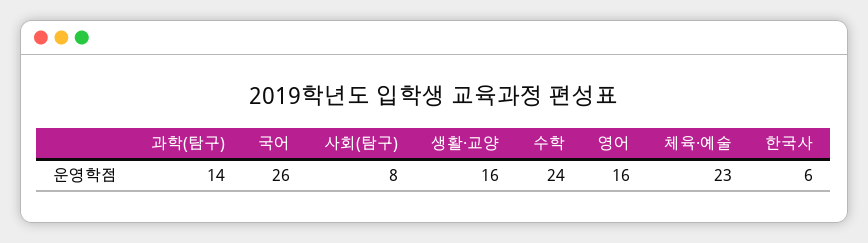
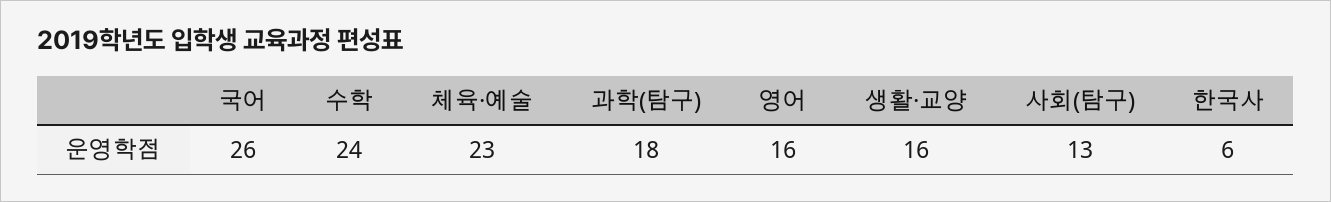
  {
-   "과학(탐구)": 14,
+   "과학(탐구)": 18,
    "국어": 26,
-   "사회(탐구)": 8,
+   "사회(탐구)": 13,
    "생활·교양": 16,
    "수학": 24,
    "영어": 16,
    "체육·예술": 23,
    "한국사": 6
  }

